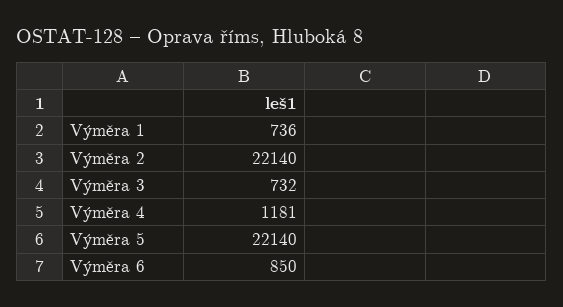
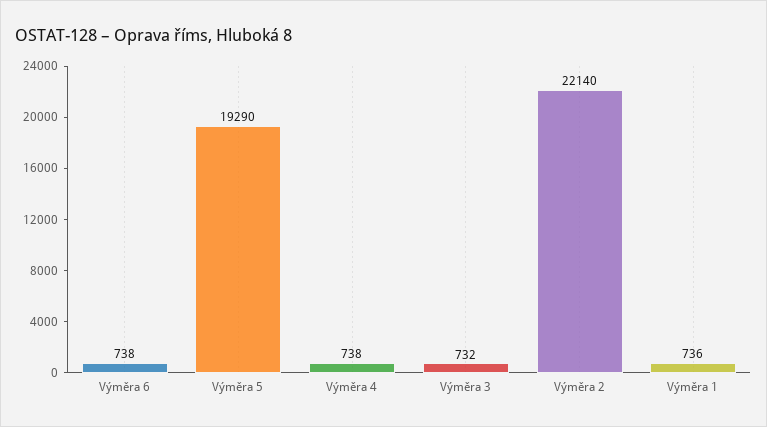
  {
    "Výměra 1": 736,
    "Výměra 2": 22140,
    "Výměra 3": 732,
-   "Výměra 4": 1181,
+   "Výměra 4": 738,
-   "Výměra 5": 22140,
+   "Výměra 5": 19290,
-   "Výměra 6": 850
+   "Výměra 6": 738
  }

